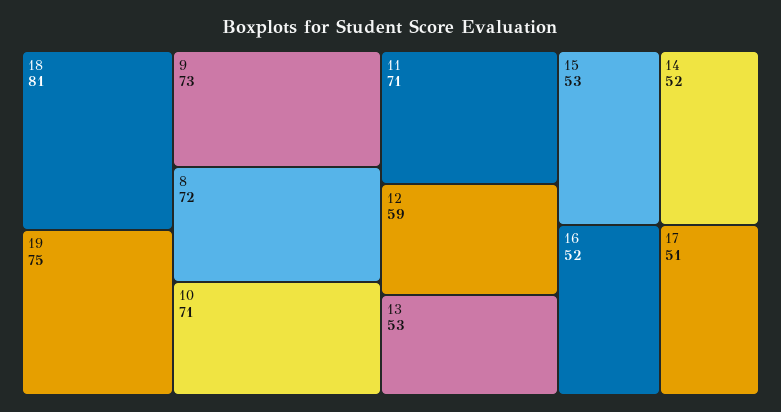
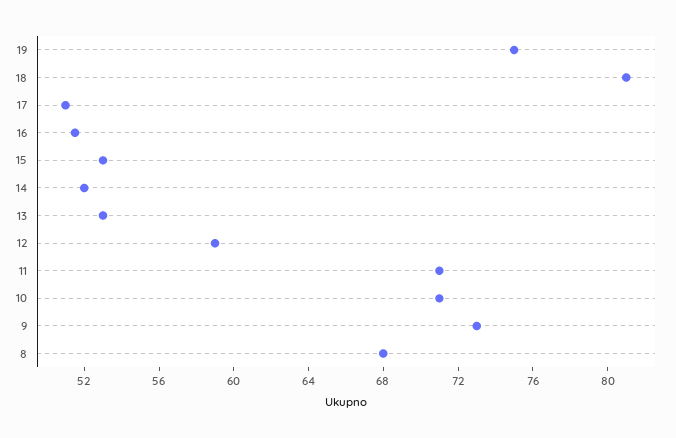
  {
    "18": 81,
    "19": 75,
    "9": 73,
-   "8": 72,
+   "8": 68,
    "10": 71,
    "11": 71,
    "12": 59,
    "13": 53,
    "15": 53,
    "14": 52,
    "16": 52,
    "17": 51
  }

